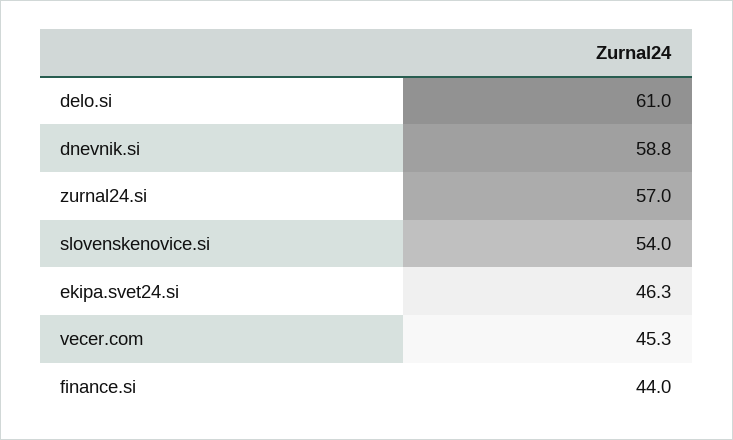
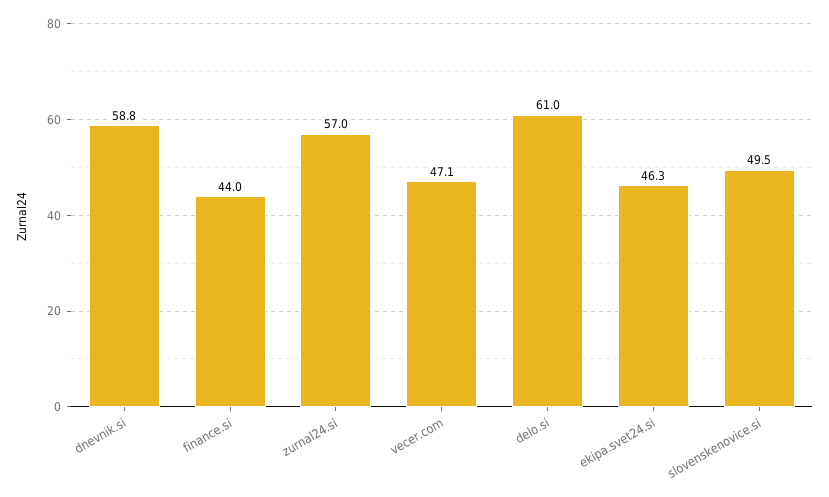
  {
    "delo.si": 61,
    "dnevnik.si": 58.8,
    "zurnal24.si": 57,
-   "slovenskenovice.si": 54,
+   "slovenskenovice.si": 49.5,
    "ekipa.svet24.si": 46.3,
-   "vecer.com": 45.3,
+   "vecer.com": 47.1,
    "finance.si": 44
  }

